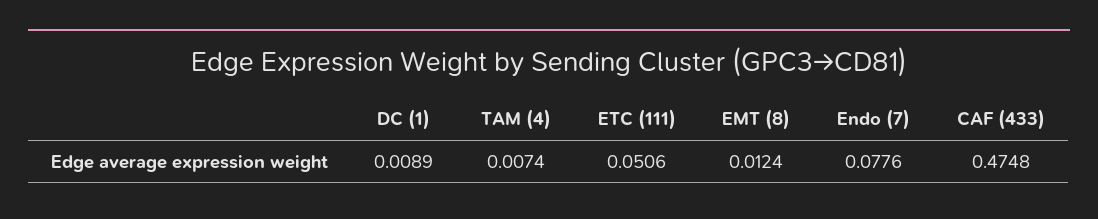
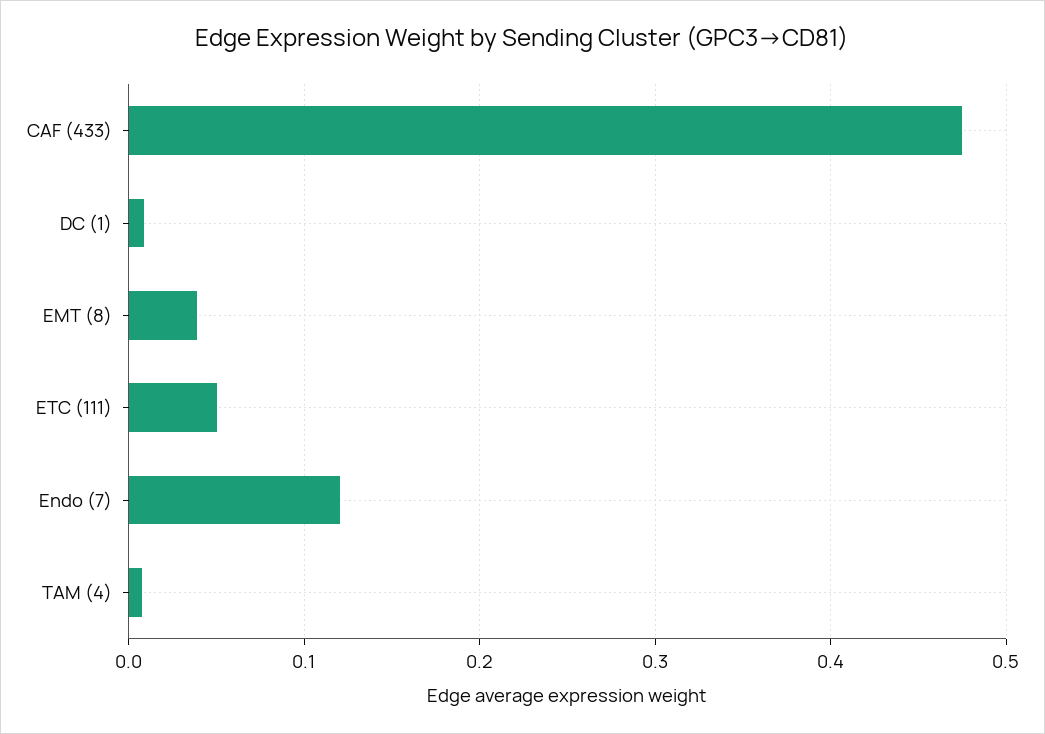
  {
    "DC (1)": 0.0089,
    "TAM (4)": 0.0074,
    "ETC (111)": 0.0506,
-   "EMT (8)": 0.0124,
+   "EMT (8)": 0.04,
-   "Endo (7)": 0.0776,
+   "Endo (7)": 0.12,
    "CAF (433)": 0.4748
  }

